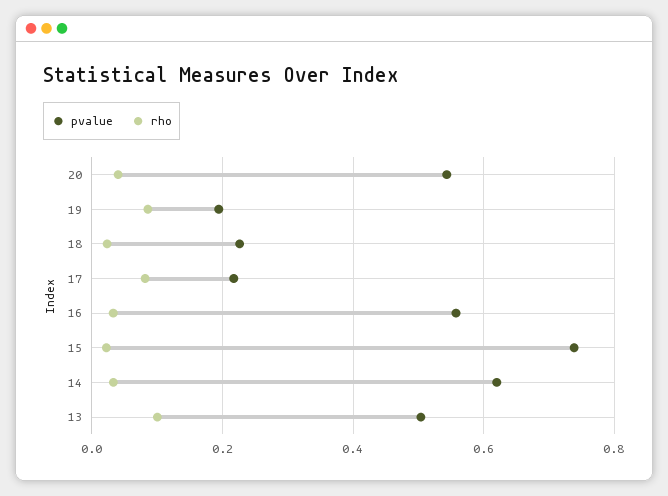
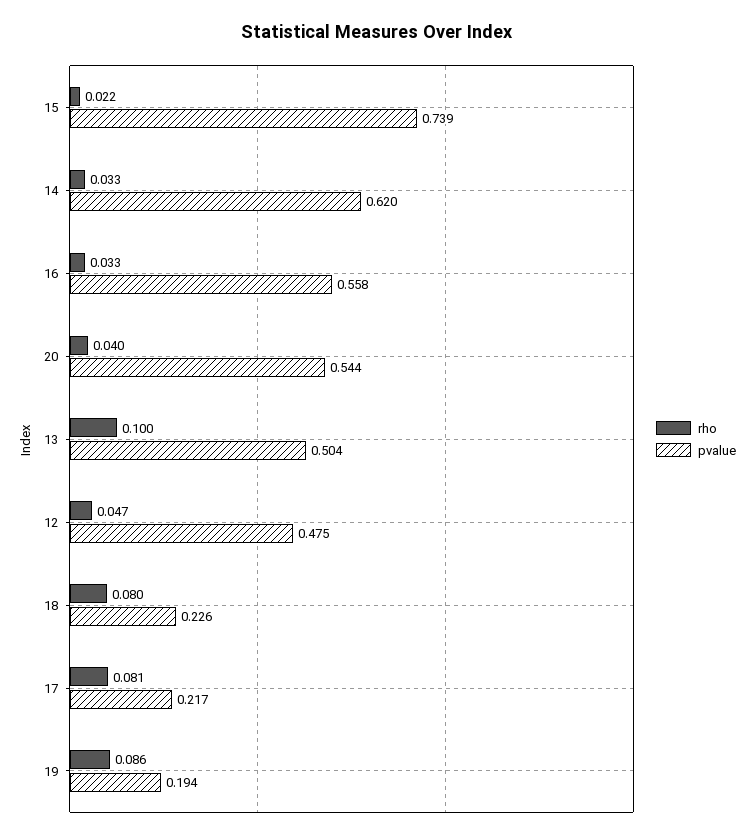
  {
    "pvalue": {
      "20": 0.544,
      "19": 0.194,
      "18": 0.226,
      "17": 0.217,
      "16": 0.558,
      "15": 0.739,
      "14": 0.62,
-     "13": 0.504
+     "13": 0.504,
+     "12": 0.475
    },
    "rho": {
      "20": 0.04,
      "19": 0.086,
-     "18": 0.02,
+     "18": 0.08,
      "17": 0.081,
      "16": 0.033,
      "15": 0.022,
      "14": 0.033,
-     "13": 0.1
+     "13": 0.1,
+     "12": 0.047
    }
  }

